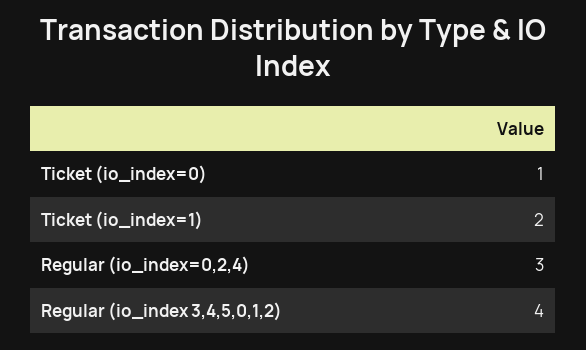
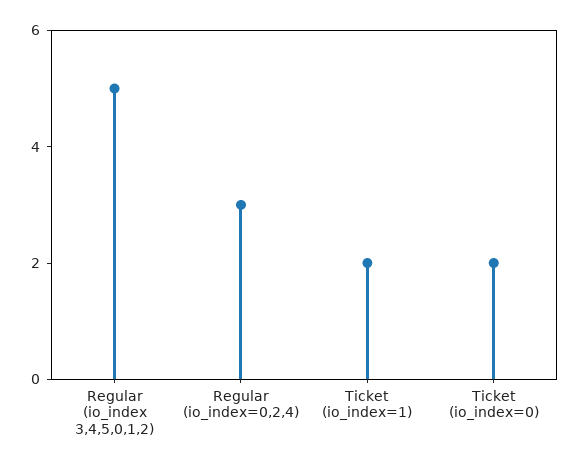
  {
-   "Ticket (io_index=0)": 1,
+   "Ticket (io_index=0)": 2,
    "Ticket (io_index=1)": 2,
    "Regular (io_index=0,2,4)": 3,
-   "Regular (io_index 3,4,5,0,1,2)": 4
+   "Regular (io_index 3,4,5,0,1,2)": 5
  }

